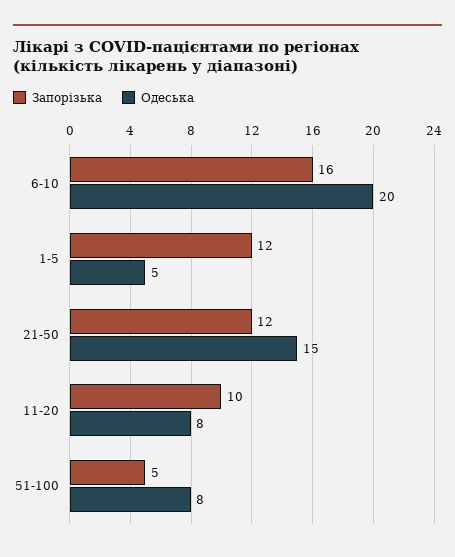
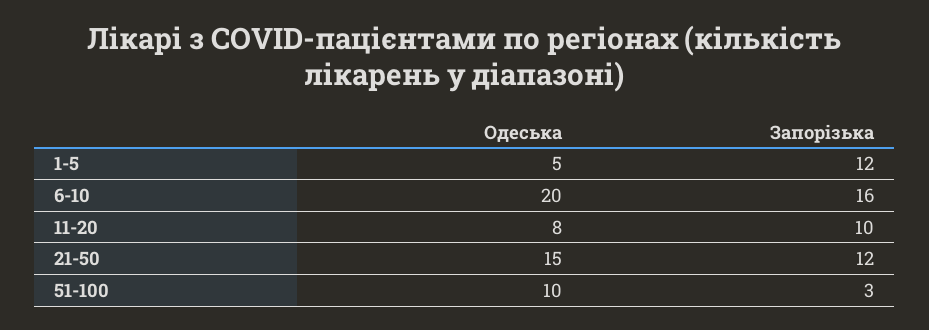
  {
    "Запорізька": {
      "6-10": 16,
      "1-5": 12,
      "21-50": 12,
      "11-20": 10,
-     "51-100": 5
+     "51-100": 3
    },
    "Одеська": {
      "6-10": 20,
      "1-5": 5,
      "21-50": 15,
      "11-20": 8,
-     "51-100": 8
+     "51-100": 10
    }
  }

